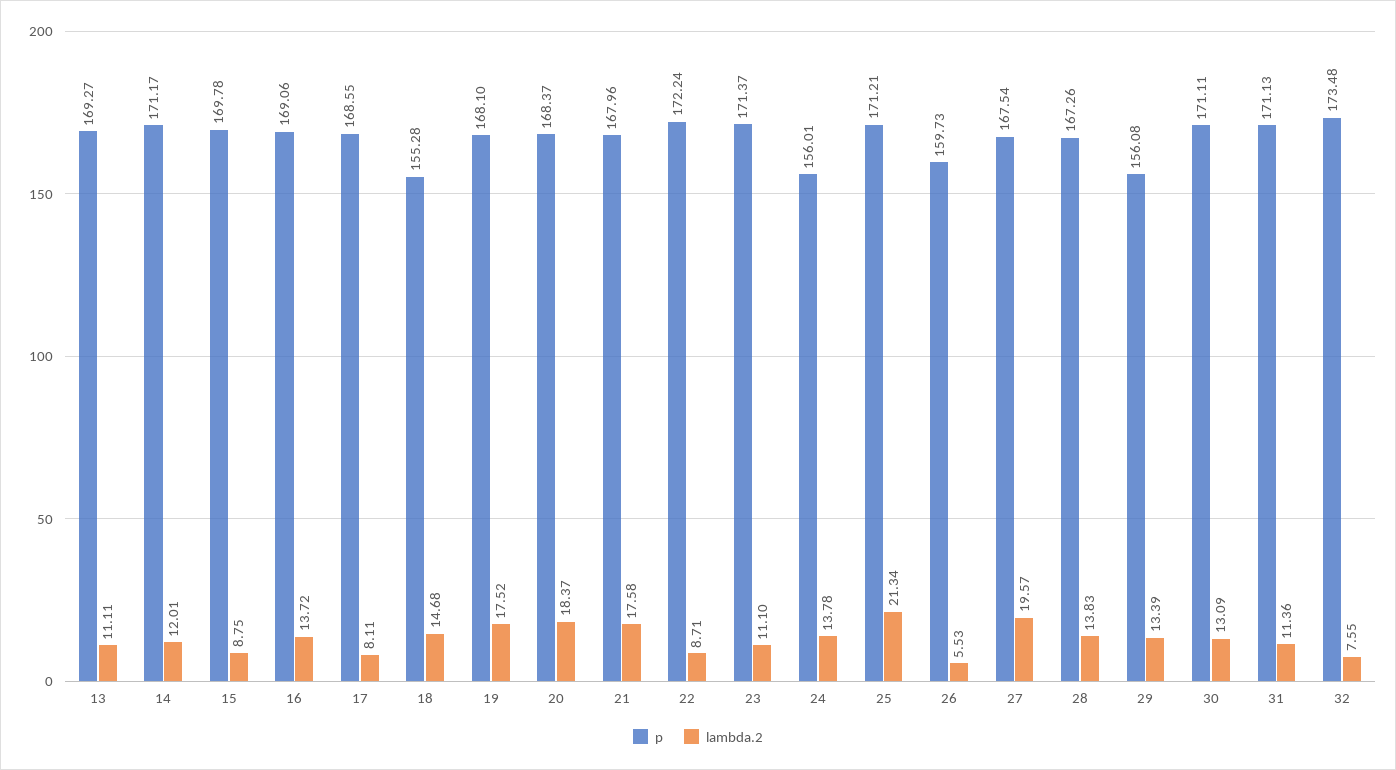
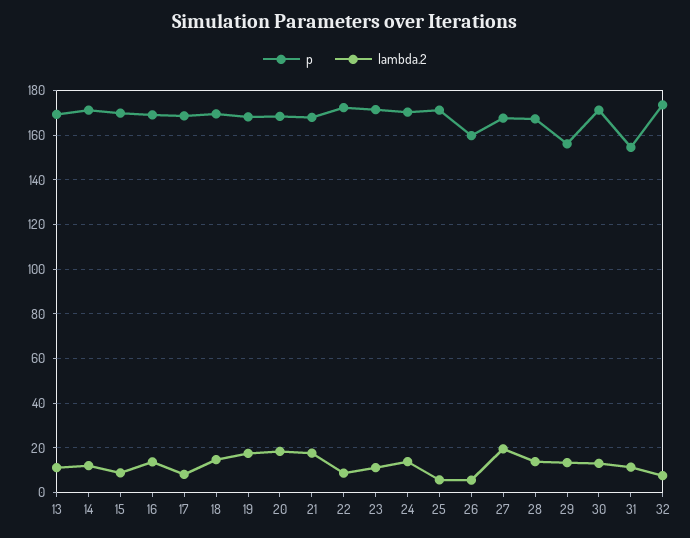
  {
    "p": {
      "13": 169.27,
      "14": 171.17,
      "15": 169.78,
      "16": 169.06,
      "17": 168.55,
-     "18": 155.28,
+     "18": 170,
      "19": 168.1,
      "20": 168.37,
      "21": 167.96,
      "22": 172.24,
      "23": 171.37,
-     "24": 156.01,
+     "24": 170,
      "25": 171.21,
      "26": 159.73,
      "27": 167.54,
      "28": 167.26,
      "29": 156.08,
      "30": 171.11,
-     "31": 171.13,
+     "31": 155,
      "32": 173.48
    },
    "lambda.2": {
      "13": 11.11,
      "14": 12.01,
      "15": 8.75,
      "16": 13.72,
      "17": 8.11,
      "18": 14.68,
      "19": 17.52,
      "20": 18.37,
      "21": 17.58,
      "22": 8.71,
      "23": 11.1,
      "24": 13.78,
-     "25": 21.34,
+     "25": 5,
      "26": 5.53,
      "27": 19.57,
      "28": 13.83,
      "29": 13.39,
      "30": 13.09,
      "31": 11.36,
      "32": 7.55
    }
  }

